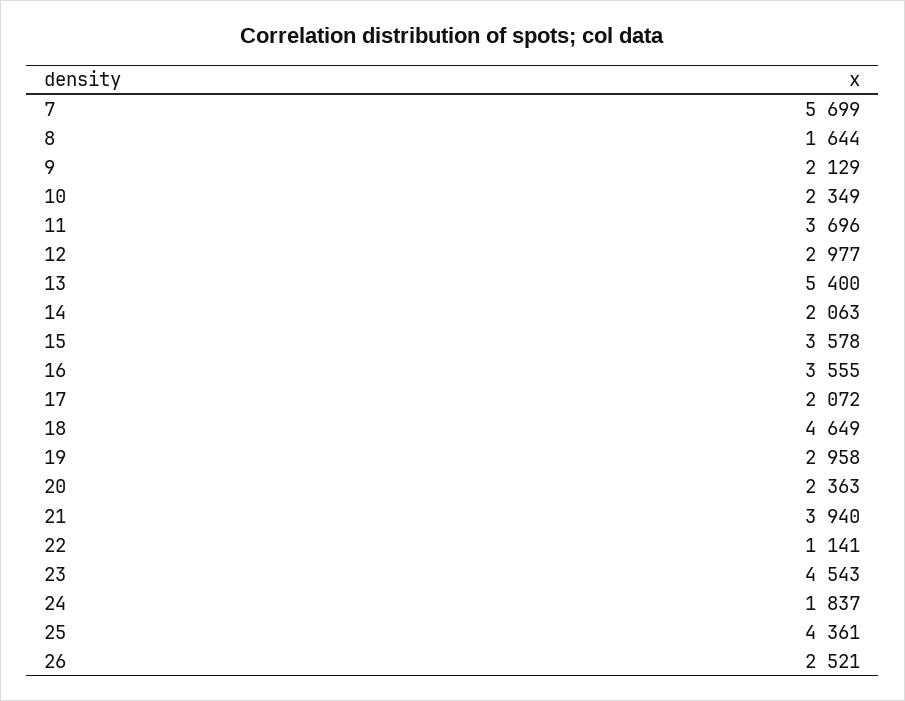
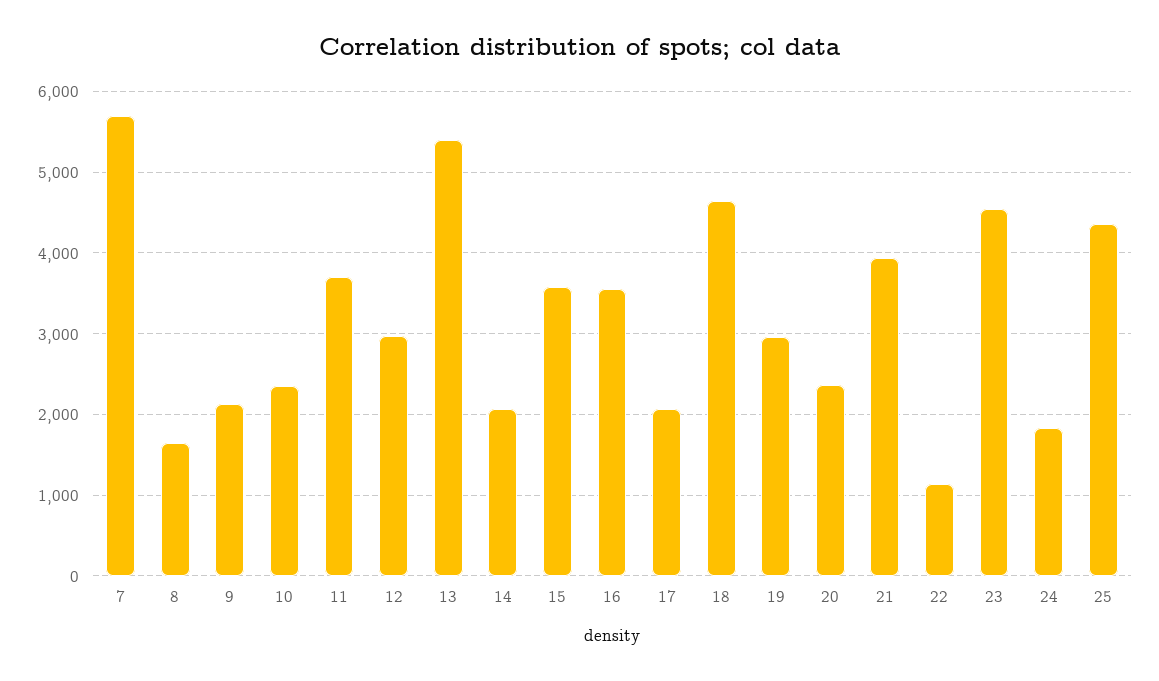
  {
    "7": 5699,
    "8": 1644,
    "9": 2129,
    "10": 2349,
    "11": 3696,
    "12": 2977,
    "13": 5400,
    "14": 2063,
    "15": 3578,
    "16": 3555,
    "17": 2072,
    "18": 4649,
    "19": 2958,
    "20": 2363,
    "21": 3940,
    "22": 1141,
    "23": 4543,
    "24": 1837,
-   "25": 4361,
+   "25": 4361
-   "26": 2521
  }

